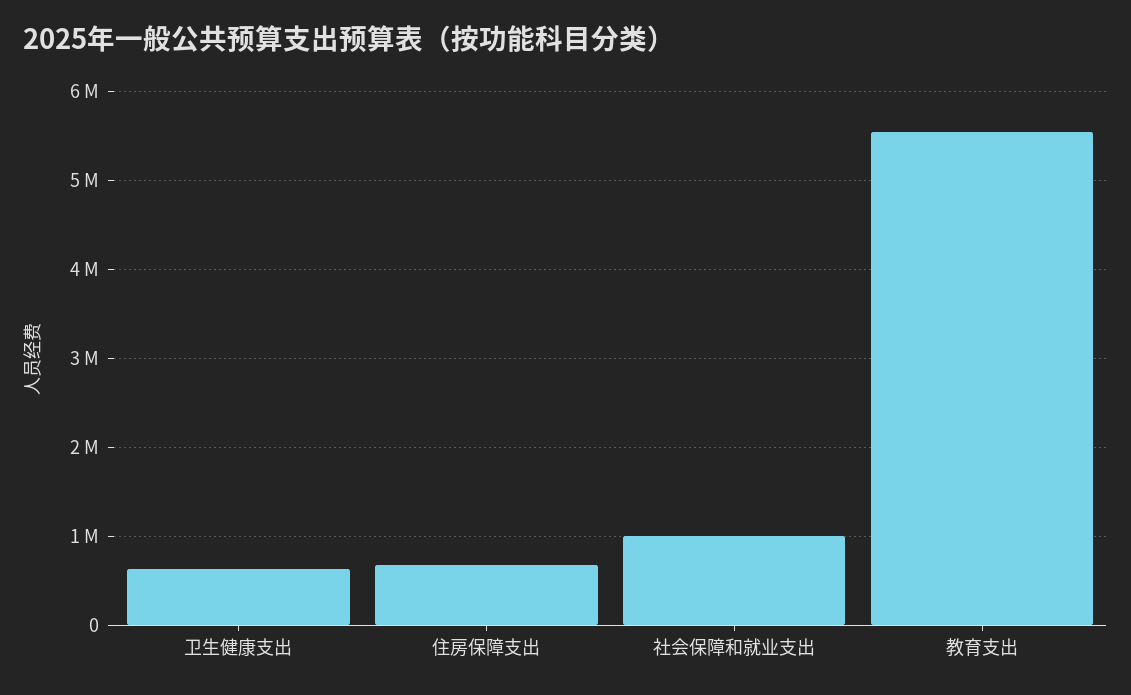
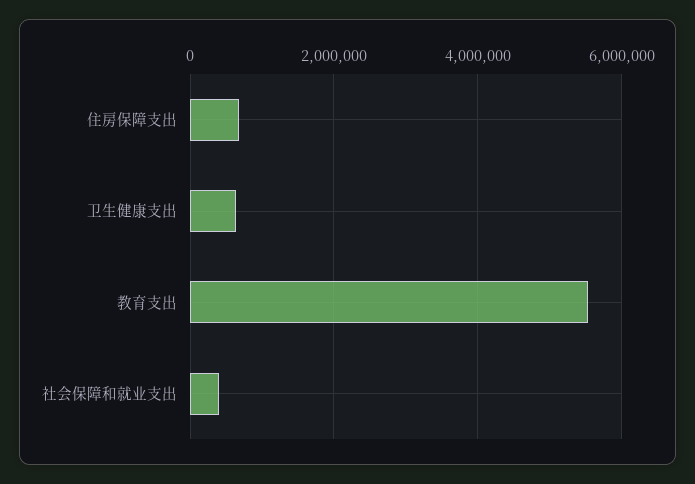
  {
    "卫生健康支出": 600000,
    "住房保障支出": 700000,
-   "社会保障和就业支出": 1000000,
+   "社会保障和就业支出": 400000,
    "教育支出": 5500000
  }

